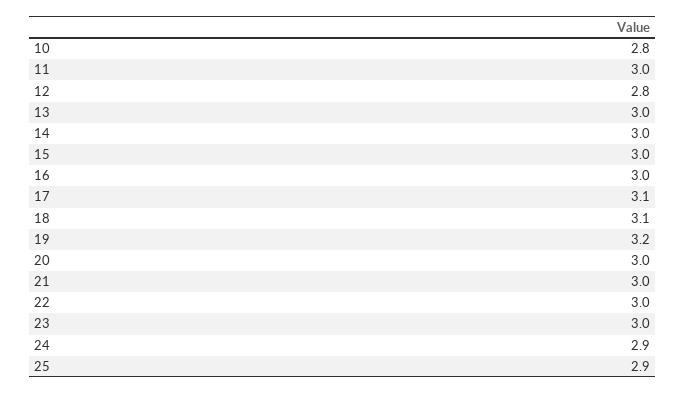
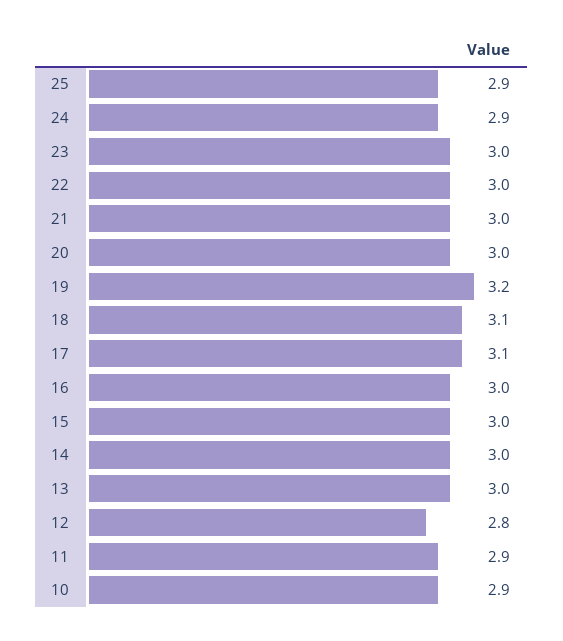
  {
-   "10": 2.8,
+   "10": 2.9,
-   "11": 3,
+   "11": 2.9,
    "12": 2.8,
    "13": 3,
    "14": 3,
    "15": 3,
    "16": 3,
    "17": 3.1,
    "18": 3.1,
    "19": 3.2,
    "20": 3,
    "21": 3,
    "22": 3,
    "23": 3,
    "24": 2.9,
    "25": 2.9
  }

